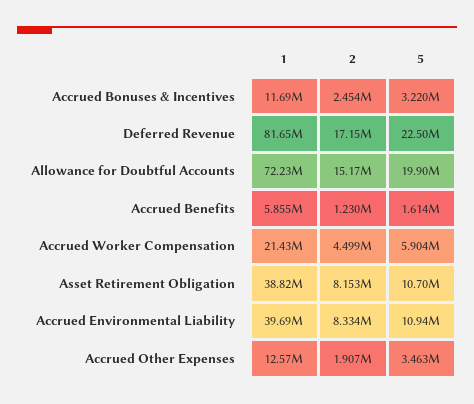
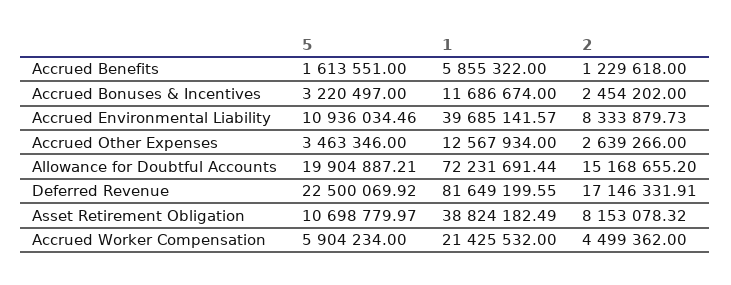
  {
    "1": {
      "Accrued Bonuses & Incentives": 11686674,
      "Deferred Revenue": 81649199.55,
      "Allowance for Doubtful Accounts": 72231691.44,
      "Accrued Benefits": 5855322,
      "Accrued Worker Compensation": 21425532,
      "Asset Retirement Obligation": 38824182.49,
      "Accrued Environmental Liability": 39685141.57,
      "Accrued Other Expenses": 12567934
    },
    "2": {
      "Accrued Bonuses & Incentives": 2454202,
      "Deferred Revenue": 17146331.91,
      "Allowance for Doubtful Accounts": 15168655.2,
      "Accrued Benefits": 1229618,
      "Accrued Worker Compensation": 4499362,
      "Asset Retirement Obligation": 8153078.32,
      "Accrued Environmental Liability": 8333879.73,
-     "Accrued Other Expenses": 1907000
+     "Accrued Other Expenses": 2639266
    },
    "5": {
      "Accrued Bonuses & Incentives": 3220497,
      "Deferred Revenue": 22500069.92,
      "Allowance for Doubtful Accounts": 19904887.21,
      "Accrued Benefits": 1613551,
      "Accrued Worker Compensation": 5904234,
      "Asset Retirement Obligation": 10698779.97,
      "Accrued Environmental Liability": 10936034.46,
      "Accrued Other Expenses": 3463346
    }
  }

